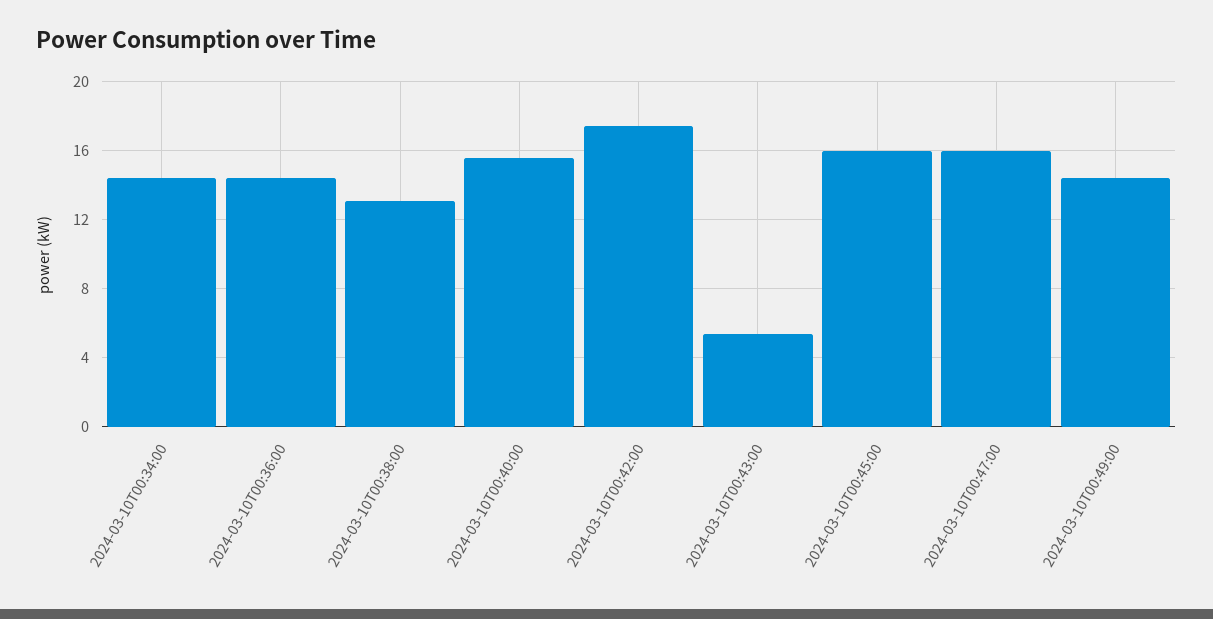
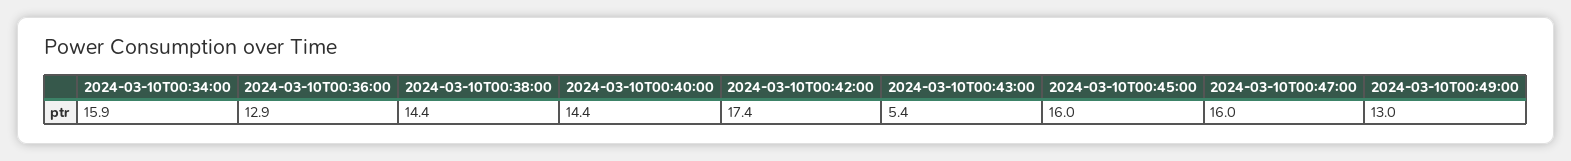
  {
-   "2024-03-10T00:34:00": 14.5,
+   "2024-03-10T00:34:00": 15.9,
-   "2024-03-10T00:36:00": 14.5,
+   "2024-03-10T00:36:00": 12.9,
-   "2024-03-10T00:38:00": 13,
+   "2024-03-10T00:38:00": 14.4,
-   "2024-03-10T00:40:00": 15.5,
+   "2024-03-10T00:40:00": 14.4,
    "2024-03-10T00:42:00": 17.4,
    "2024-03-10T00:43:00": 5.4,
    "2024-03-10T00:45:00": 16,
    "2024-03-10T00:47:00": 16,
-   "2024-03-10T00:49:00": 14.5
+   "2024-03-10T00:49:00": 13
  }

